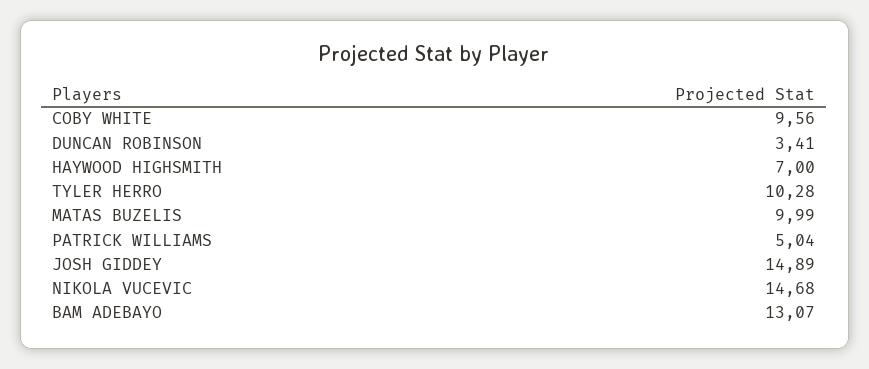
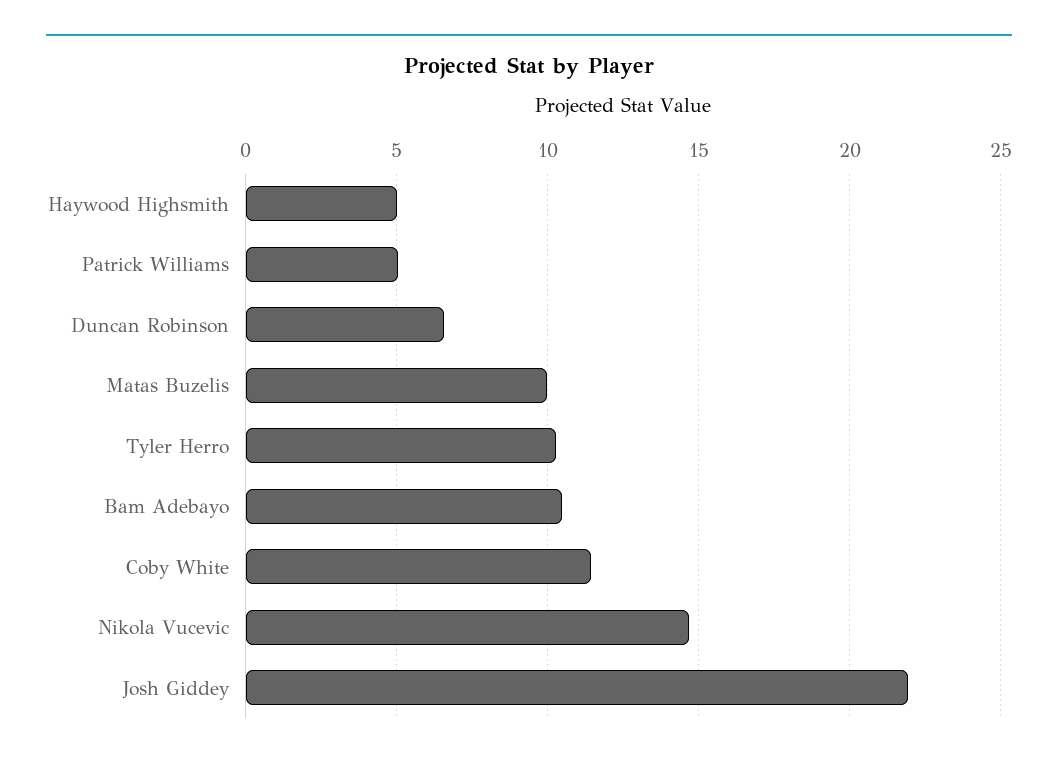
  {
-   "COBY WHITE": 9.56,
+   "COBY WHITE": 11.5,
-   "DUNCAN ROBINSON": 3.41,
+   "DUNCAN ROBINSON": 6.5,
-   "HAYWOOD HIGHSMITH": 7,
+   "HAYWOOD HIGHSMITH": 5,
    "TYLER HERRO": 10.28,
    "MATAS BUZELIS": 9.99,
    "PATRICK WILLIAMS": 5.04,
-   "JOSH GIDDEY": 14.89,
+   "JOSH GIDDEY": 22,
    "NIKOLA VUCEVIC": 14.68,
-   "BAM ADEBAYO": 13.07
+   "BAM ADEBAYO": 10.5
  }

